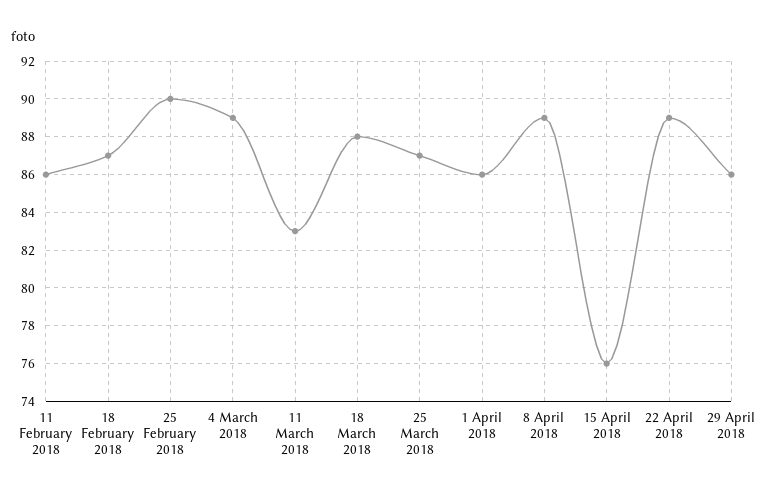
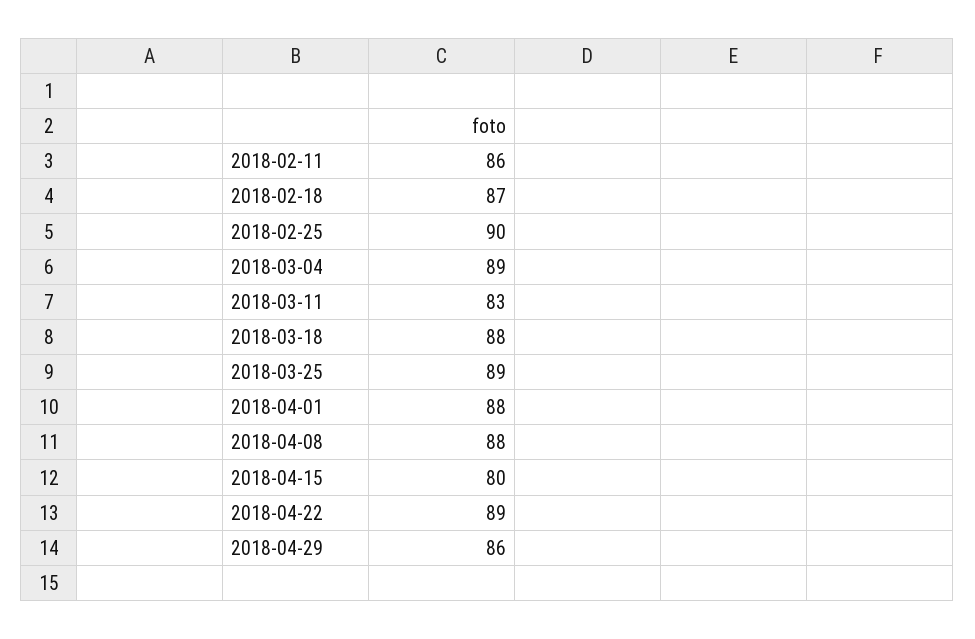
  {
    "11 February 2018": 86,
    "18 February 2018": 87,
    "25 February 2018": 90,
    "4 March 2018": 89,
    "11 March 2018": 83,
    "18 March 2018": 88,
-   "25 March 2018": 87,
+   "25 March 2018": 89,
-   "1 April 2018": 86,
+   "1 April 2018": 88,
-   "8 April 2018": 89,
+   "8 April 2018": 88,
-   "15 April 2018": 76,
+   "15 April 2018": 80,
    "22 April 2018": 89,
    "29 April 2018": 86
  }

